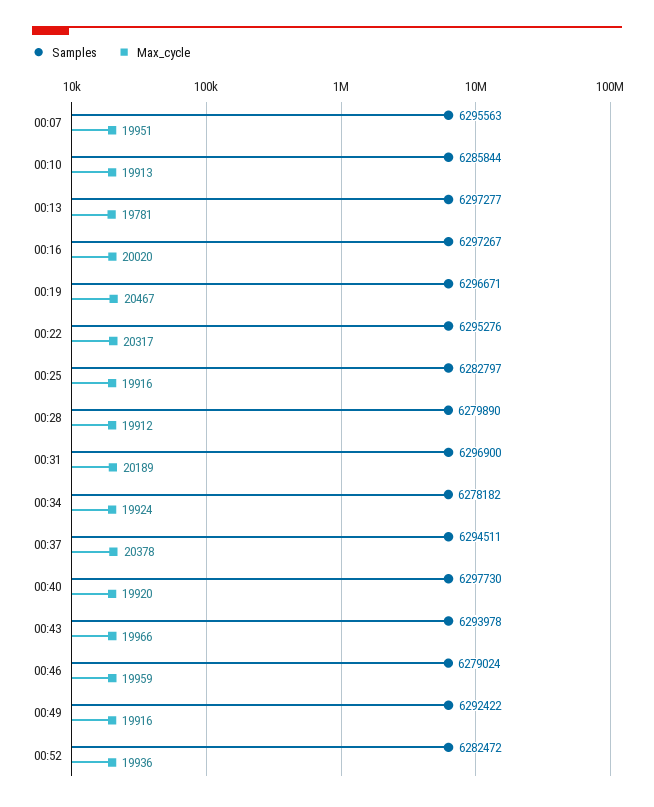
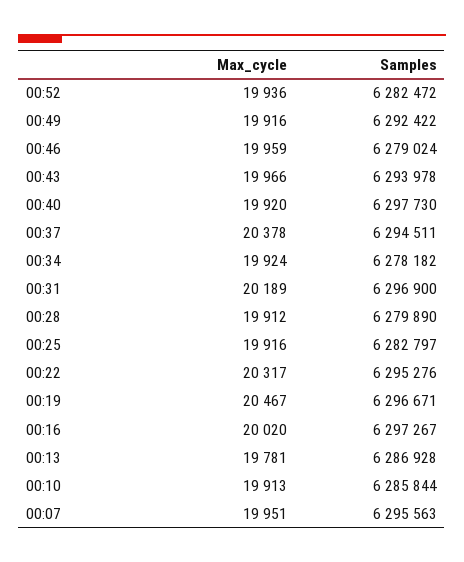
  {
    "Samples": {
      "00:07": 6295563,
      "00:10": 6285844,
-     "00:13": 6297277,
+     "00:13": 6286928,
      "00:16": 6297267,
      "00:19": 6296671,
      "00:22": 6295276,
      "00:25": 6282797,
      "00:28": 6279890,
      "00:31": 6296900,
      "00:34": 6278182,
      "00:37": 6294511,
      "00:40": 6297730,
      "00:43": 6293978,
      "00:46": 6279024,
      "00:49": 6292422,
      "00:52": 6282472
    },
    "Max_cycle": {
      "00:07": 19951,
      "00:10": 19913,
      "00:13": 19781,
      "00:16": 20020,
      "00:19": 20467,
      "00:22": 20317,
      "00:25": 19916,
      "00:28": 19912,
      "00:31": 20189,
      "00:34": 19924,
      "00:37": 20378,
      "00:40": 19920,
      "00:43": 19966,
      "00:46": 19959,
      "00:49": 19916,
      "00:52": 19936
    }
  }

